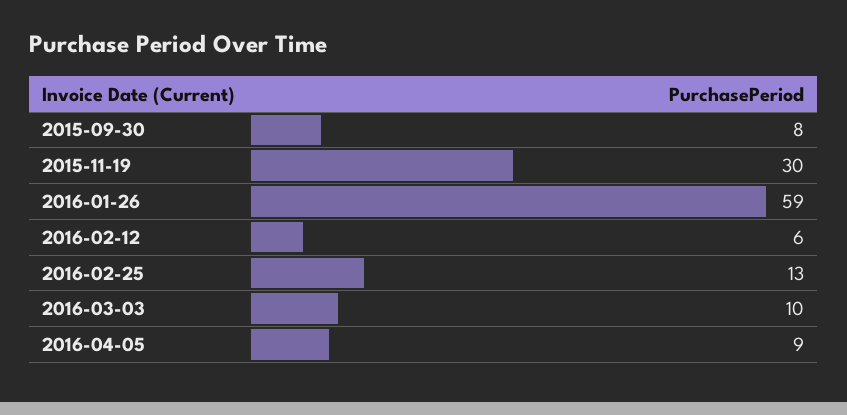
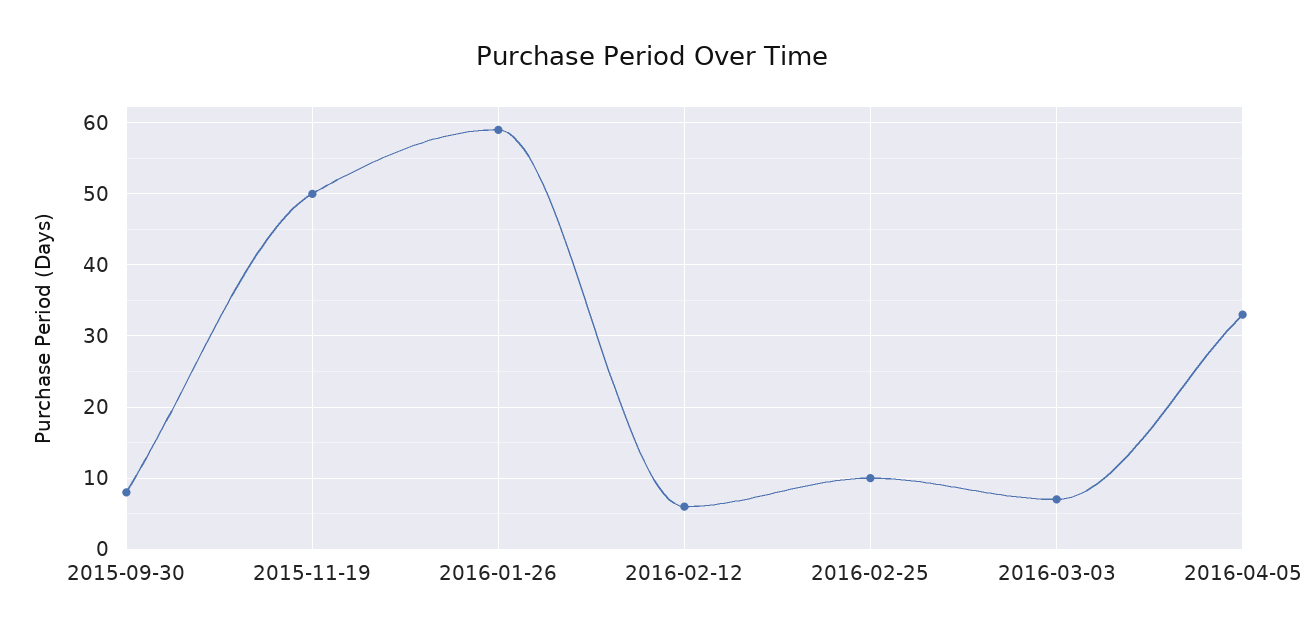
  {
    "2015-09-30": 8,
-   "2015-11-19": 30,
+   "2015-11-19": 50,
    "2016-01-26": 59,
    "2016-02-12": 6,
-   "2016-02-25": 13,
+   "2016-02-25": 10,
-   "2016-03-03": 10,
+   "2016-03-03": 7,
-   "2016-04-05": 9
+   "2016-04-05": 33
  }

